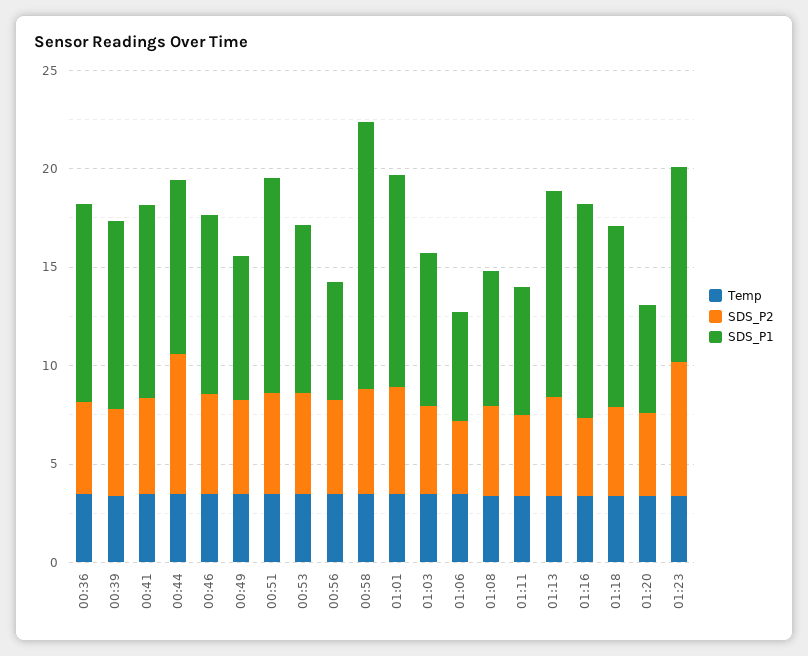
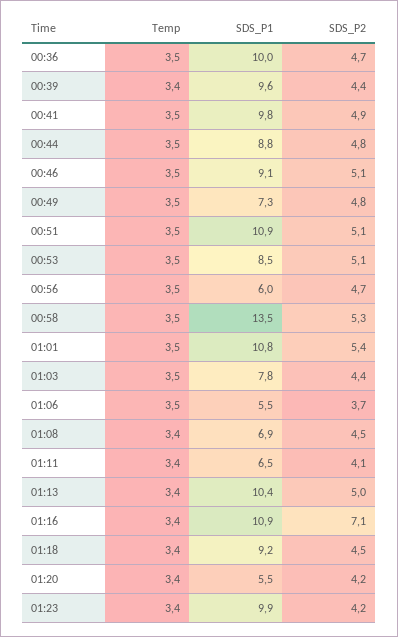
  {
    "Temp": {
      "00:36": 3.5,
      "00:39": 3.4,
      "00:41": 3.5,
      "00:44": 3.5,
      "00:46": 3.5,
      "00:49": 3.5,
      "00:51": 3.5,
      "00:53": 3.5,
      "00:56": 3.5,
      "00:58": 3.5,
      "01:01": 3.5,
      "01:03": 3.5,
      "01:06": 3.5,
      "01:08": 3.4,
      "01:11": 3.4,
      "01:13": 3.4,
      "01:16": 3.4,
      "01:18": 3.4,
      "01:20": 3.4,
      "01:23": 3.4
    },
    "SDS_P2": {
      "00:36": 4.7,
      "00:39": 4.4,
      "00:41": 4.9,
-     "00:44": 7,
+     "00:44": 4.8,
      "00:46": 5.1,
      "00:49": 4.8,
      "00:51": 5.1,
      "00:53": 5.1,
      "00:56": 4.7,
      "00:58": 5.3,
      "01:01": 5.4,
      "01:03": 4.4,
      "01:06": 3.7,
      "01:08": 4.5,
      "01:11": 4.1,
      "01:13": 5,
-     "01:16": 4,
+     "01:16": 7.1,
      "01:18": 4.5,
      "01:20": 4.2,
-     "01:23": 7
+     "01:23": 4.2
    },
    "SDS_P1": {
      "00:36": 10,
      "00:39": 9.6,
      "00:41": 9.8,
      "00:44": 8.8,
      "00:46": 9.1,
      "00:49": 7.3,
      "00:51": 10.9,
      "00:53": 8.5,
      "00:56": 6,
      "00:58": 13.5,
      "01:01": 10.8,
      "01:03": 7.8,
      "01:06": 5.5,
      "01:08": 6.9,
      "01:11": 6.5,
      "01:13": 10.4,
      "01:16": 10.9,
      "01:18": 9.2,
      "01:20": 5.5,
      "01:23": 9.9
    }
  }

